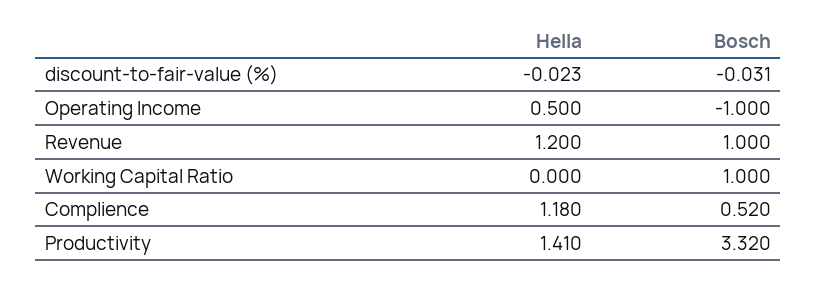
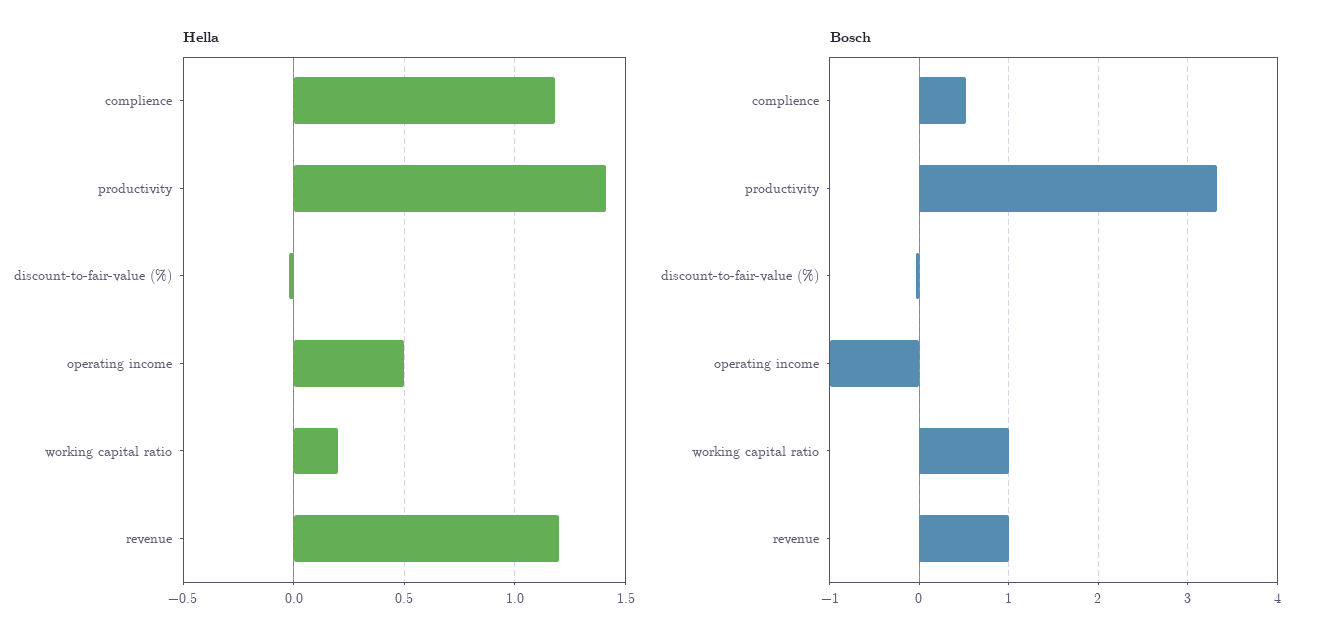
  {
    "Hella": {
      "discount-to-fair-value (%)": -0.023,
      "Operating Income": 0.5,
      "Revenue": 1.2,
-     "Working Capital Ratio": 0,
+     "Working Capital Ratio": 0.2,
      "Complience": 1.18,
      "Productivity": 1.41
    },
    "Bosch": {
      "discount-to-fair-value (%)": -0.031,
      "Operating Income": -1,
      "Revenue": 1,
      "Working Capital Ratio": 1,
      "Complience": 0.52,
      "Productivity": 3.32
    }
  }

